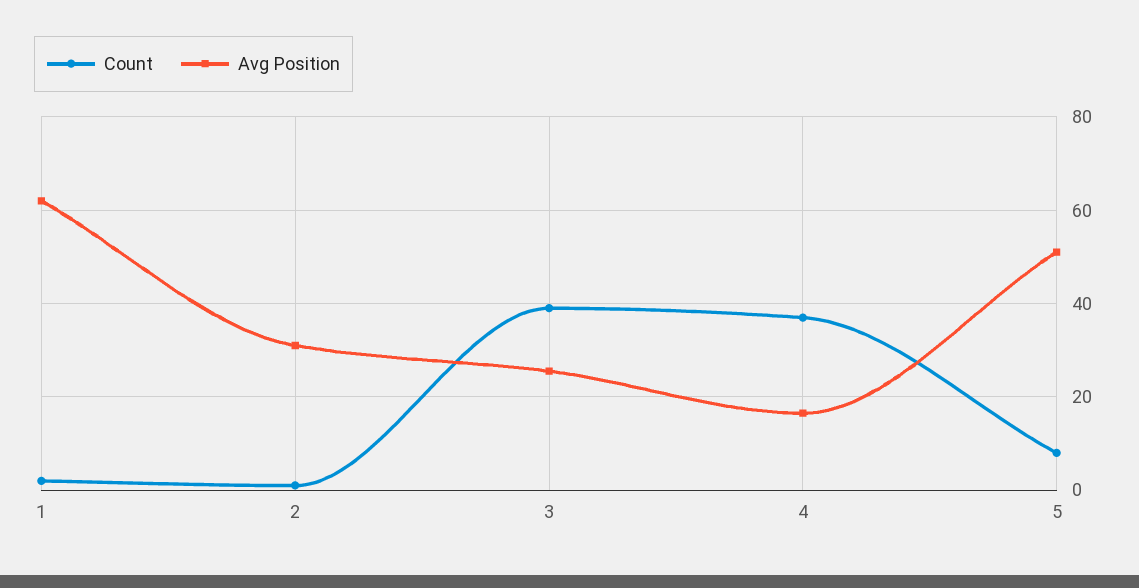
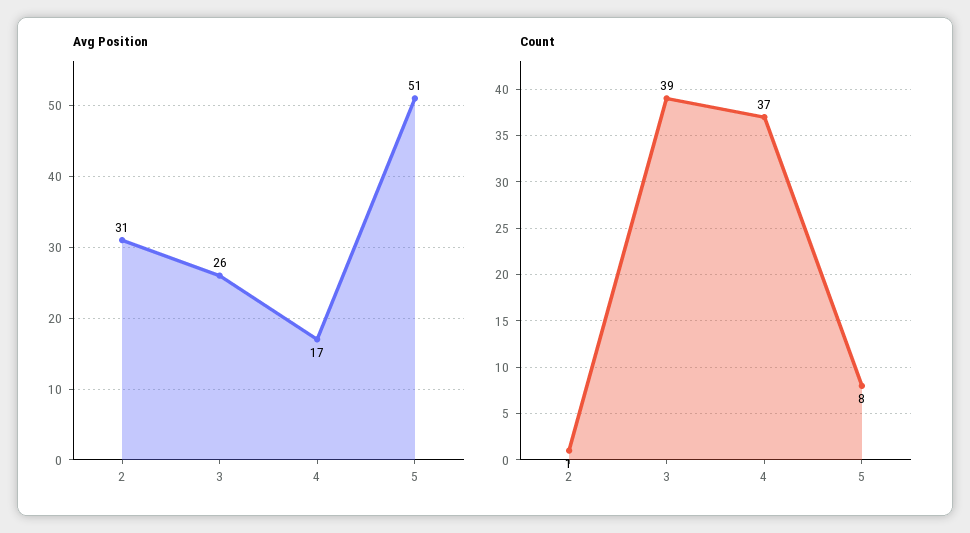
  {
    "Count": {
-     "1": 2,
      "2": 1,
      "3": 39,
      "4": 37,
      "5": 8
    },
    "Avg Position": {
-     "1": 62,
      "2": 31,
      "3": 26,
      "4": 17,
      "5": 51
    }
  }

